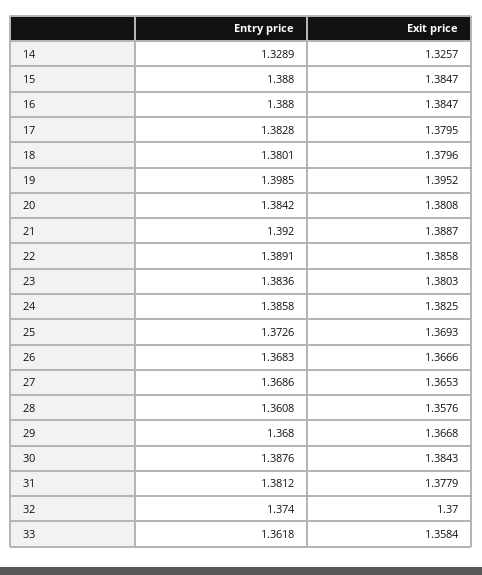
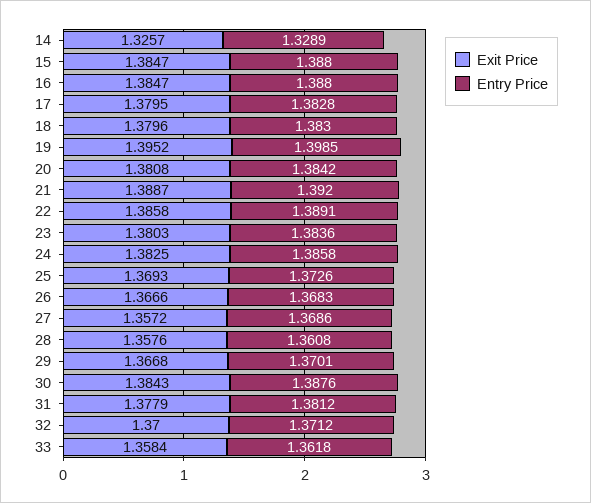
  {
    "Entry price": {
      "14": 1.3289,
      "15": 1.388,
      "16": 1.388,
      "17": 1.3828,
-     "18": 1.3801,
+     "18": 1.383,
      "19": 1.3985,
      "20": 1.3842,
      "21": 1.392,
      "22": 1.3891,
      "23": 1.3836,
      "24": 1.3858,
      "25": 1.3726,
      "26": 1.3683,
      "27": 1.3686,
      "28": 1.3608,
-     "29": 1.368,
+     "29": 1.3701,
      "30": 1.3876,
      "31": 1.3812,
-     "32": 1.374,
+     "32": 1.3712,
      "33": 1.3618
    },
    "Exit price": {
      "14": 1.3257,
      "15": 1.3847,
      "16": 1.3847,
      "17": 1.3795,
      "18": 1.3796,
      "19": 1.3952,
      "20": 1.3808,
      "21": 1.3887,
      "22": 1.3858,
      "23": 1.3803,
      "24": 1.3825,
      "25": 1.3693,
      "26": 1.3666,
-     "27": 1.3653,
+     "27": 1.3572,
      "28": 1.3576,
      "29": 1.3668,
      "30": 1.3843,
      "31": 1.3779,
      "32": 1.37,
      "33": 1.3584
    }
  }

